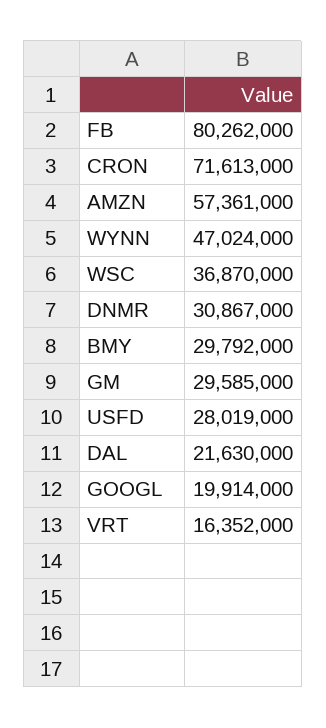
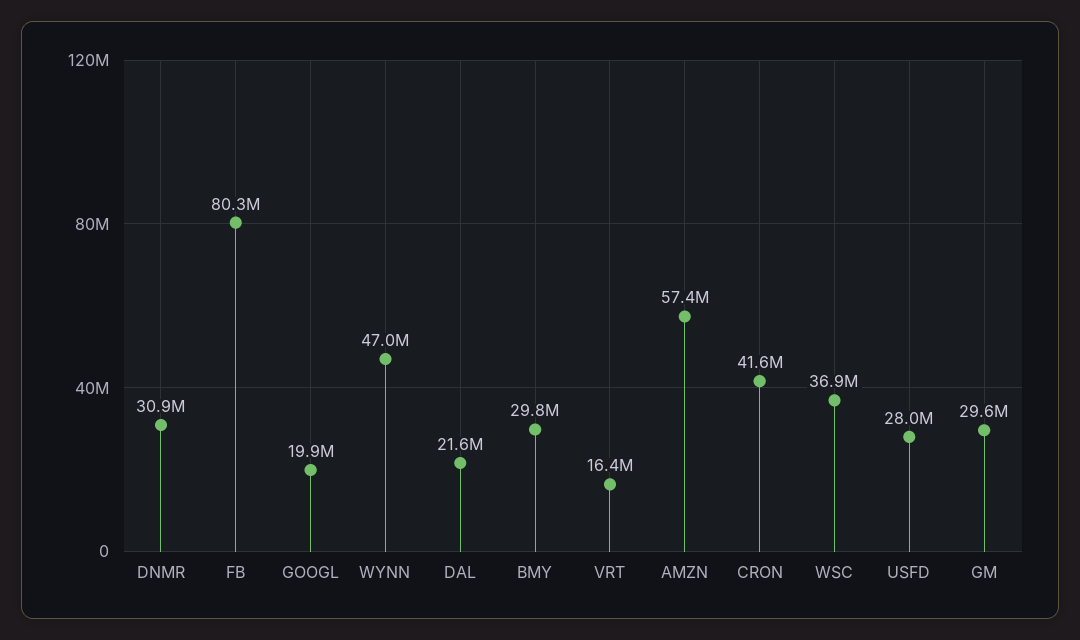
  {
    "FB": 80262000,
-   "CRON": 71613000,
+   "CRON": 41600000,
    "AMZN": 57361000,
    "WYNN": 47024000,
    "WSC": 36870000,
    "DNMR": 30867000,
    "BMY": 29792000,
    "GM": 29585000,
    "USFD": 28019000,
    "DAL": 21630000,
    "GOOGL": 19914000,
    "VRT": 16352000
  }

